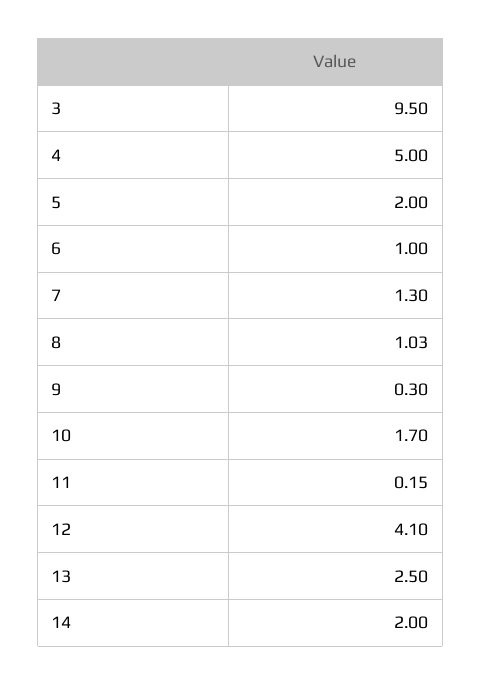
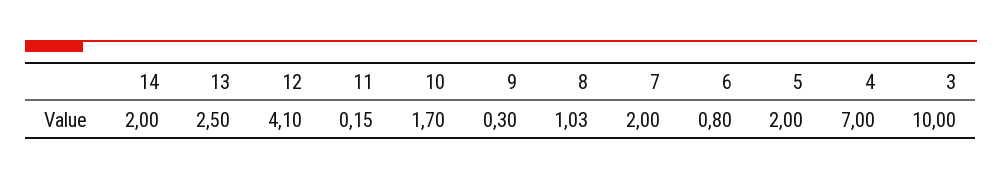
  {
-   "3": 9.5,
+   "3": 10,
-   "4": 5,
+   "4": 7,
    "5": 2,
-   "6": 1,
+   "6": 0.8,
-   "7": 1.3,
+   "7": 2,
    "8": 1.03,
    "9": 0.3,
    "10": 1.7,
    "11": 0.15,
    "12": 4.1,
    "13": 2.5,
    "14": 2
  }

